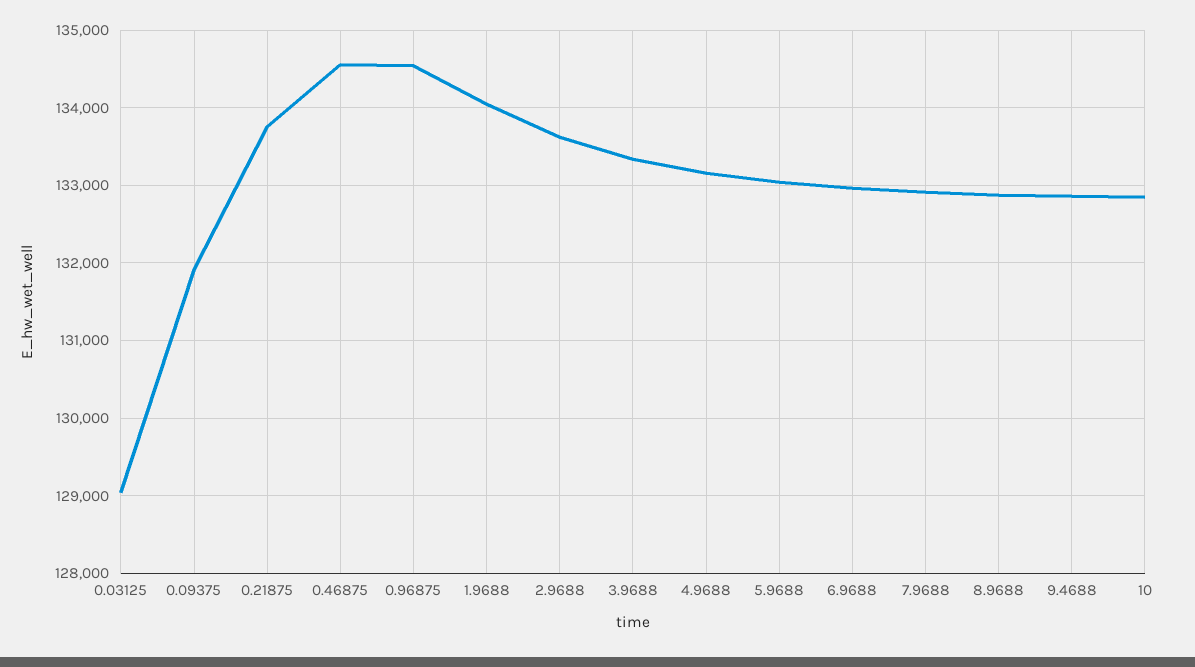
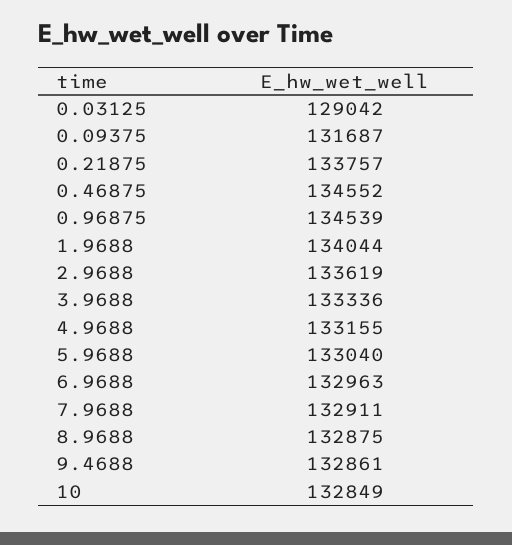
  {
    "0.03125": 129042,
-   "0.09375": 131900,
+   "0.09375": 131687,
    "0.21875": 133757,
    "0.46875": 134552,
    "0.96875": 134539,
    "1.9688": 134044,
    "2.9688": 133619,
    "3.9688": 133336,
    "4.9688": 133155,
    "5.9688": 133040,
    "6.9688": 132963,
    "7.9688": 132911,
    "8.9688": 132875,
    "9.4688": 132861,
    "10": 132849
  }

